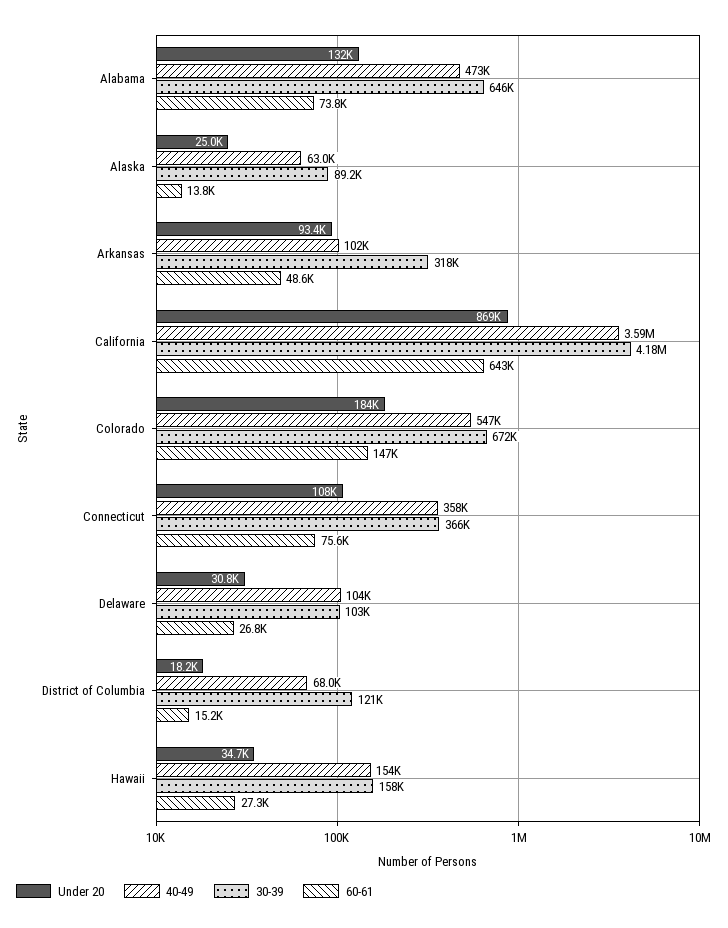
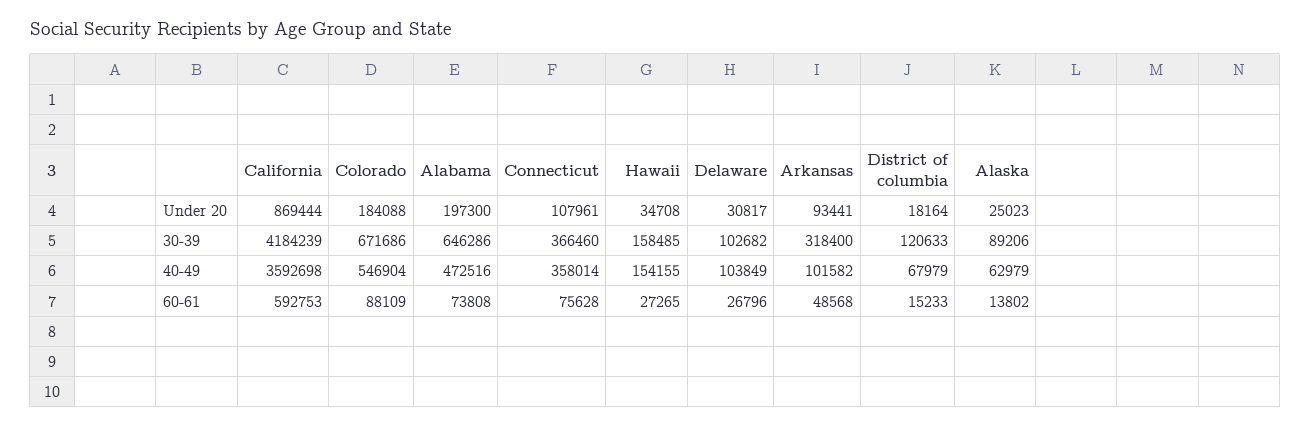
  {
    "Under 20": {
-     "Alabama": 132000,
+     "Alabama": 197300,
      "Alaska": 25023,
      "Arkansas": 93441,
      "California": 869444,
      "Colorado": 184088,
      "Connecticut": 107961,
      "Delaware": 30817,
      "District of Columbia": 18164,
      "Hawaii": 34708
    },
    "40-49": {
      "Alabama": 472516,
      "Alaska": 62979,
      "Arkansas": 101582,
      "California": 3592698,
      "Colorado": 546904,
      "Connecticut": 358014,
      "Delaware": 103849,
      "District of Columbia": 67979,
      "Hawaii": 154155
    },
    "30-39": {
      "Alabama": 646286,
      "Alaska": 89206,
      "Arkansas": 318400,
      "California": 4184239,
      "Colorado": 671686,
      "Connecticut": 366460,
      "Delaware": 102682,
      "District of Columbia": 120633,
      "Hawaii": 158485
    },
    "60-61": {
      "Alabama": 73808,
      "Alaska": 13802,
      "Arkansas": 48568,
-     "California": 643000,
+     "California": 592753,
-     "Colorado": 147000,
+     "Colorado": 88109,
      "Connecticut": 75628,
      "Delaware": 26796,
      "District of Columbia": 15233,
      "Hawaii": 27265
    }
  }

